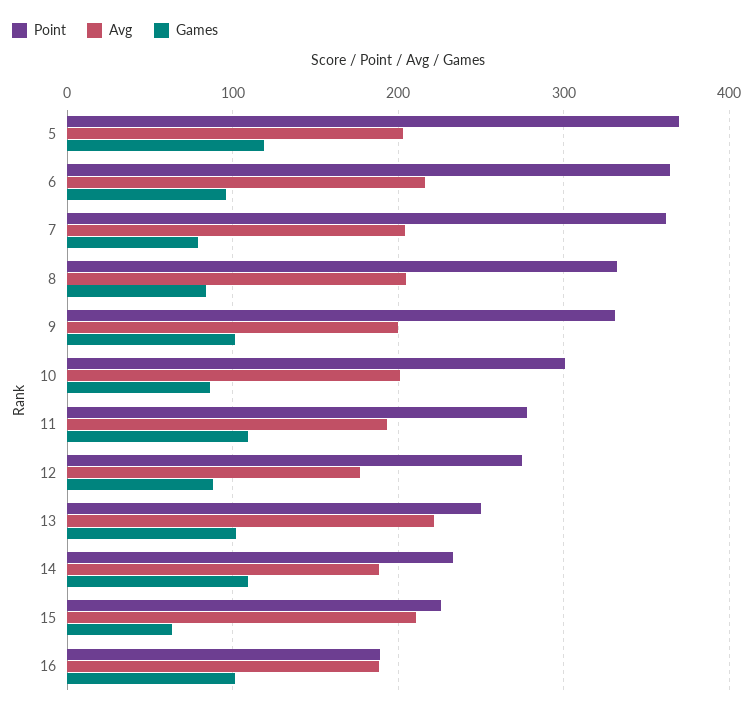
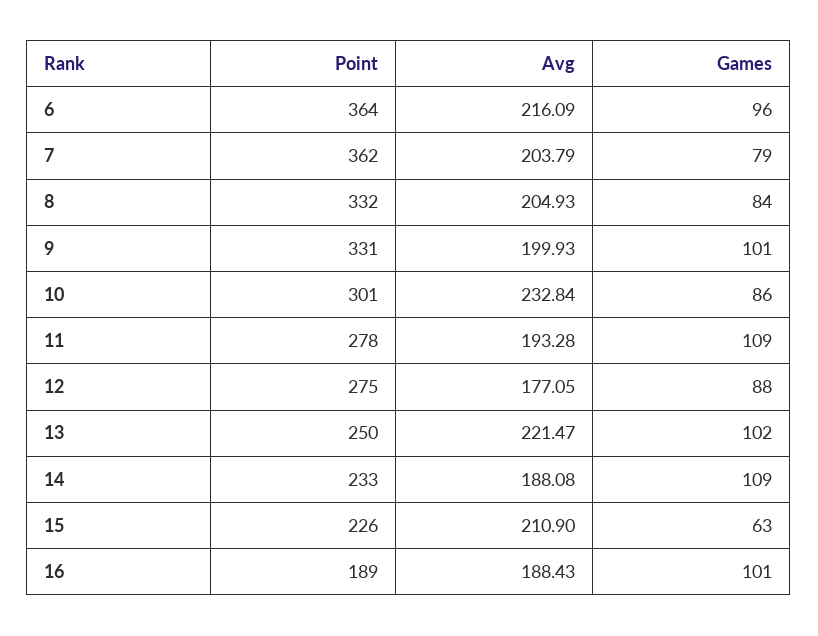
  {
    "Point": {
-     "5": 370,
      "6": 364,
      "7": 362,
      "8": 332,
      "9": 331,
      "10": 301,
      "11": 278,
      "12": 275,
      "13": 250,
      "14": 233,
      "15": 226,
      "16": 189
    },
    "Avg": {
-     "5": 200,
      "6": 216.09,
      "7": 203.79,
      "8": 204.93,
      "9": 199.93,
-     "10": 200,
+     "10": 232.84,
      "11": 193.28,
      "12": 177.05,
      "13": 221.47,
      "14": 188.08,
      "15": 210.9,
      "16": 188.43
    },
    "Games": {
-     "5": 120,
      "6": 96,
      "7": 79,
      "8": 84,
      "9": 101,
      "10": 86,
      "11": 109,
      "12": 88,
      "13": 102,
      "14": 109,
      "15": 63,
      "16": 101
    }
  }

